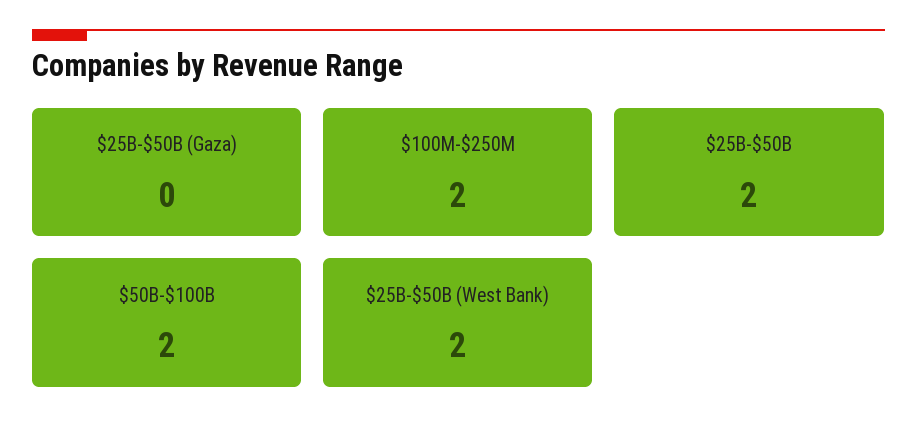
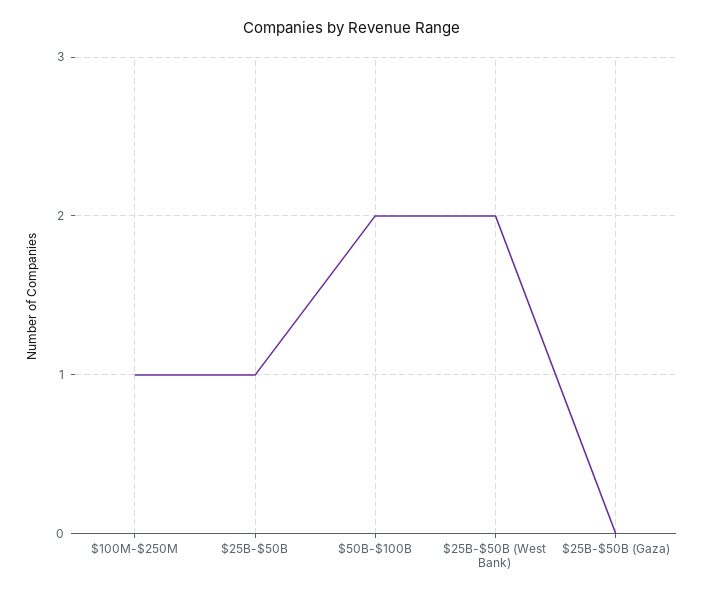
  {
    "$25B-$50B (Gaza)": 0,
-   "$100M-$250M": 2,
+   "$100M-$250M": 1,
-   "$25B-$50B": 2,
+   "$25B-$50B": 1,
    "$50B-$100B": 2,
    "$25B-$50B (West Bank)": 2
  }

